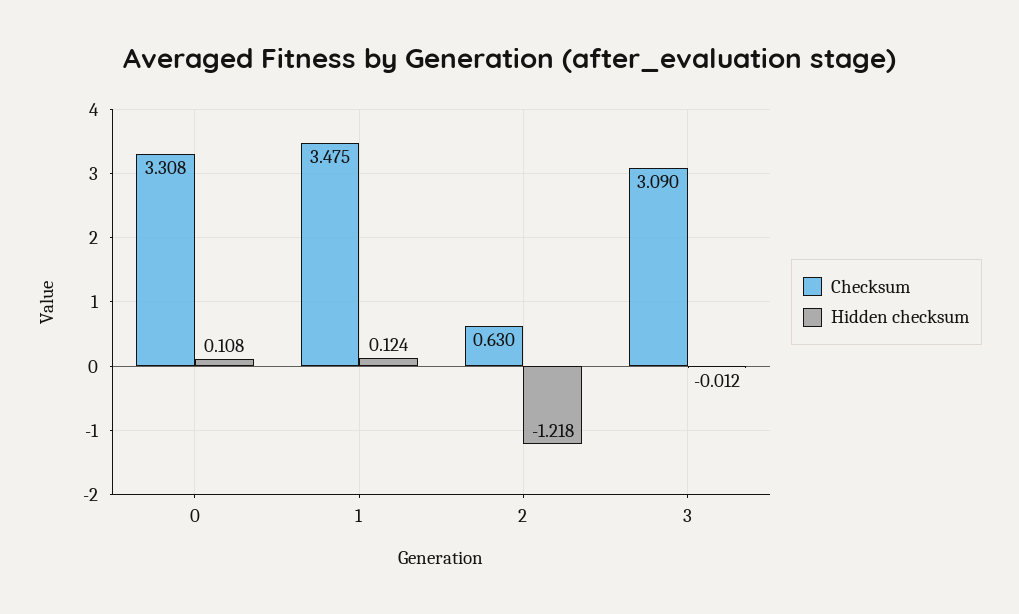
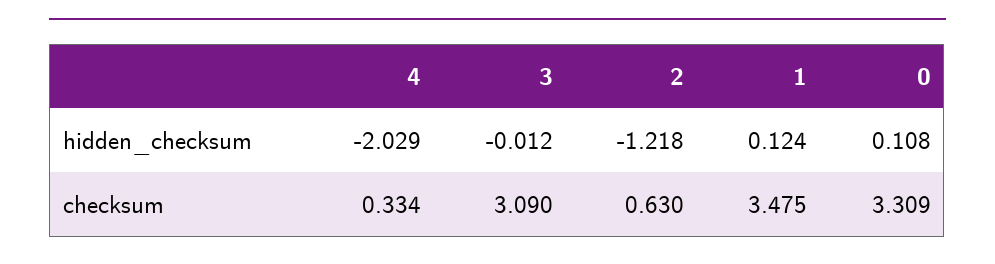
  {
    "Checksum": {
-     "0": 3.308,
+     "0": 3.309,
      "1": 3.475,
      "2": 0.63,
-     "3": 3.09
+     "3": 3.09,
+     "4": 0.334
    },
    "Hidden checksum": {
      "0": 0.108,
      "1": 0.124,
      "2": -1.218,
-     "3": -0.012
+     "3": -0.012,
+     "4": -2.029
    }
  }

